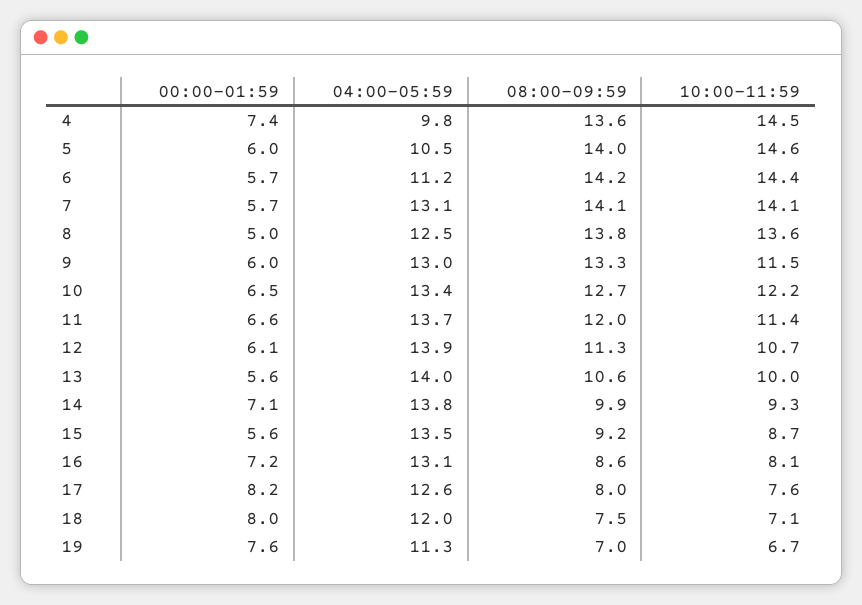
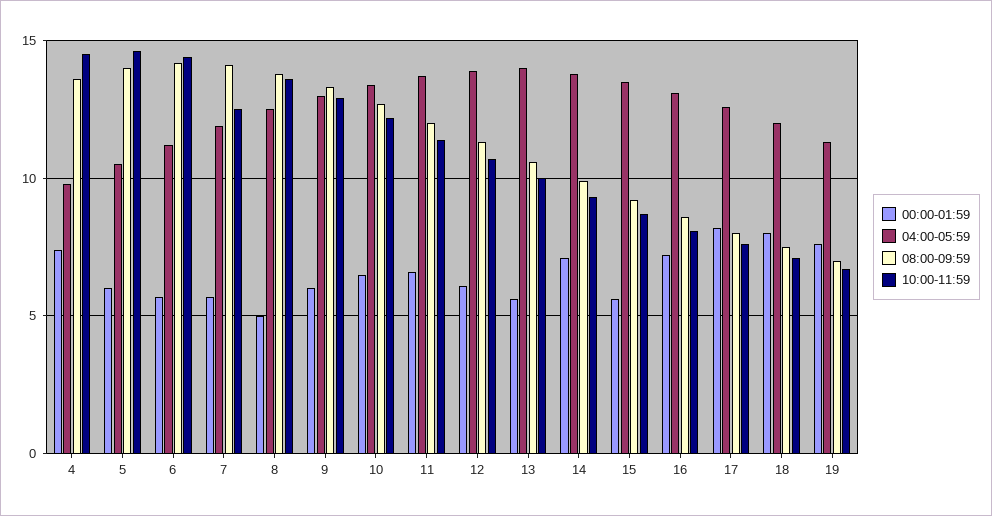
  {
    "00:00-01:59": {
      "4": 7.4,
      "5": 6,
      "6": 5.7,
      "7": 5.7,
      "8": 5,
      "9": 6,
      "10": 6.5,
      "11": 6.6,
      "12": 6.1,
      "13": 5.6,
      "14": 7.1,
      "15": 5.6,
      "16": 7.2,
      "17": 8.2,
      "18": 8,
      "19": 7.6
    },
    "04:00-05:59": {
      "4": 9.8,
      "5": 10.5,
      "6": 11.2,
-     "7": 13.1,
+     "7": 12,
      "8": 12.5,
      "9": 13,
      "10": 13.4,
      "11": 13.7,
      "12": 13.9,
      "13": 14,
      "14": 13.8,
      "15": 13.5,
      "16": 13.1,
      "17": 12.6,
      "18": 12,
      "19": 11.3
    },
    "08:00-09:59": {
      "4": 13.6,
      "5": 14,
      "6": 14.2,
      "7": 14.1,
      "8": 13.8,
      "9": 13.3,
      "10": 12.7,
      "11": 12,
      "12": 11.3,
      "13": 10.6,
      "14": 9.9,
      "15": 9.2,
      "16": 8.6,
      "17": 8,
      "18": 7.5,
      "19": 7
    },
    "10:00-11:59": {
      "4": 14.5,
      "5": 14.6,
      "6": 14.4,
-     "7": 14.1,
+     "7": 12.5,
      "8": 13.6,
-     "9": 11.5,
+     "9": 13,
      "10": 12.2,
      "11": 11.4,
      "12": 10.7,
      "13": 10,
      "14": 9.3,
      "15": 8.7,
      "16": 8.1,
      "17": 7.6,
      "18": 7.1,
      "19": 6.7
    }
  }

